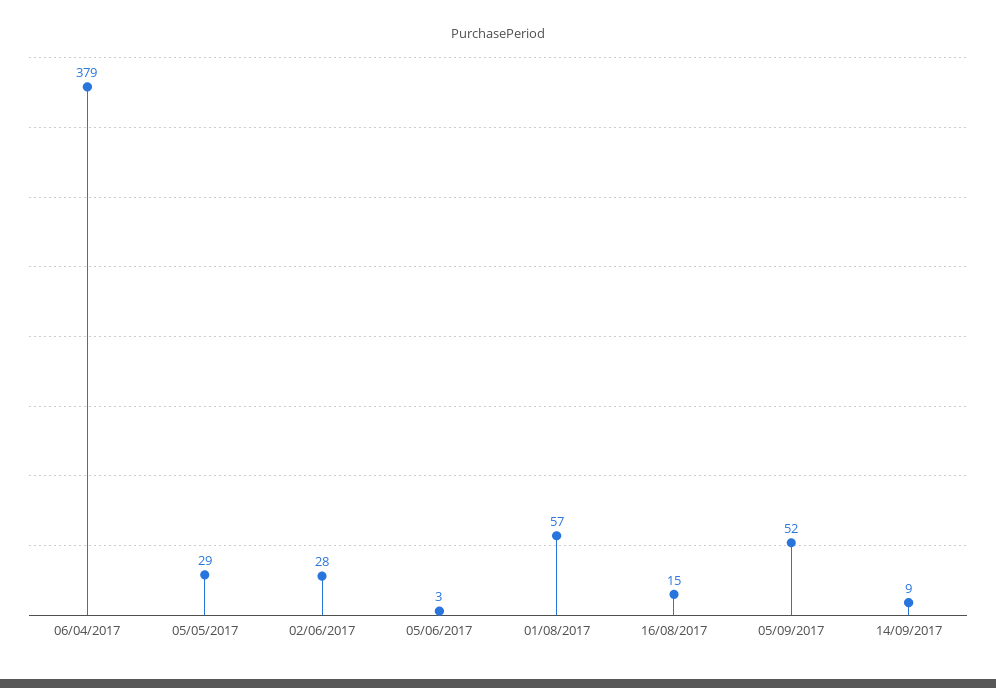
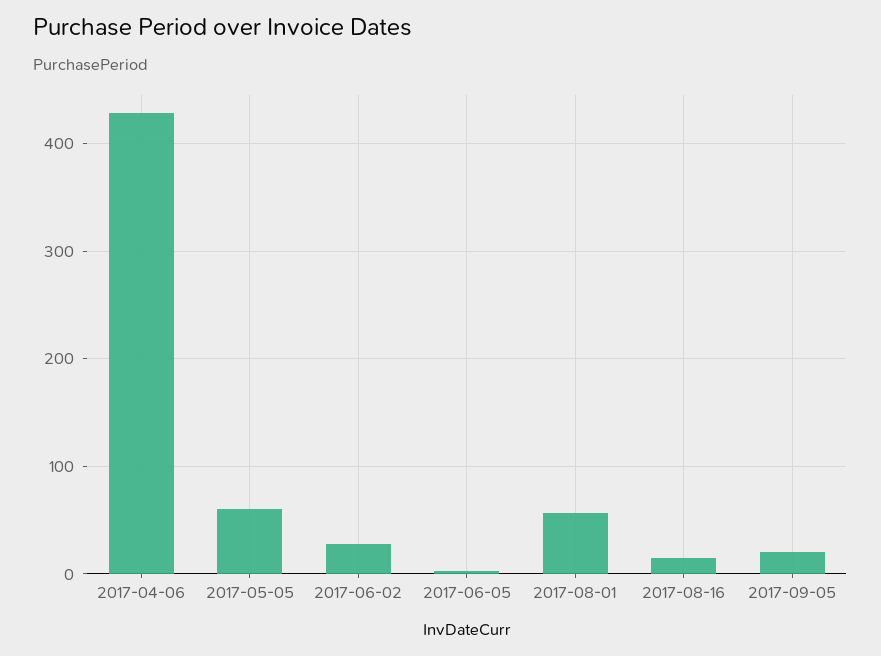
  {
-   "06/04/2017": 379,
+   "06/04/2017": 430,
-   "05/05/2017": 29,
+   "05/05/2017": 60,
    "02/06/2017": 28,
    "05/06/2017": 3,
    "01/08/2017": 57,
    "16/08/2017": 15,
-   "05/09/2017": 52,
+   "05/09/2017": 20
-   "14/09/2017": 9
  }

